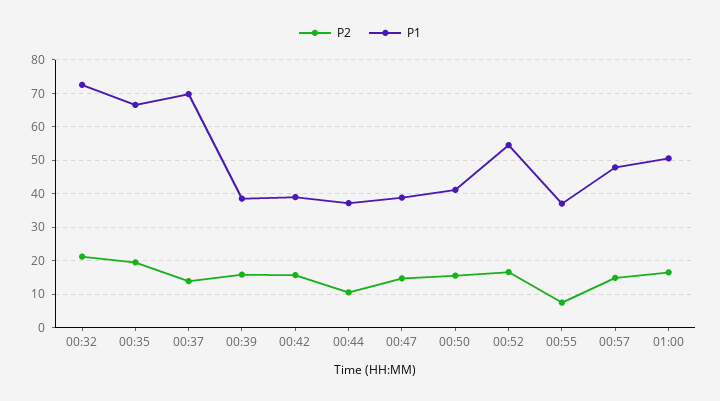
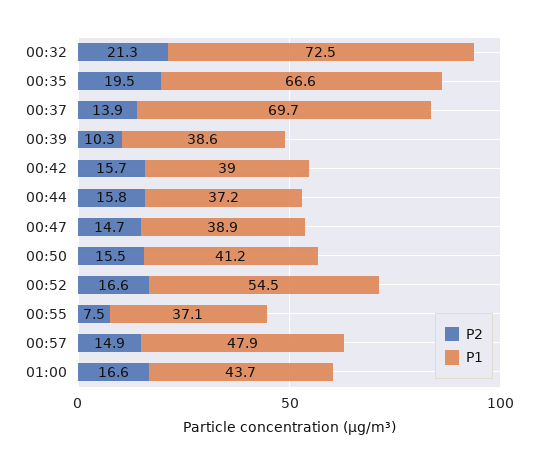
  {
    "P2": {
      "00:32": 21.3,
      "00:35": 19.5,
      "00:37": 13.9,
-     "00:39": 16,
+     "00:39": 10.3,
      "00:42": 15.7,
-     "00:44": 10,
+     "00:44": 15.8,
      "00:47": 14.7,
      "00:50": 15.5,
      "00:52": 16.6,
      "00:55": 7.5,
      "00:57": 14.9,
      "01:00": 16.6
    },
    "P1": {
      "00:32": 72.5,
      "00:35": 66.6,
      "00:37": 69.7,
      "00:39": 38.6,
      "00:42": 39,
      "00:44": 37.2,
      "00:47": 38.9,
      "00:50": 41.2,
      "00:52": 54.5,
      "00:55": 37.1,
      "00:57": 47.9,
-     "01:00": 50
+     "01:00": 43.7
    }
  }

